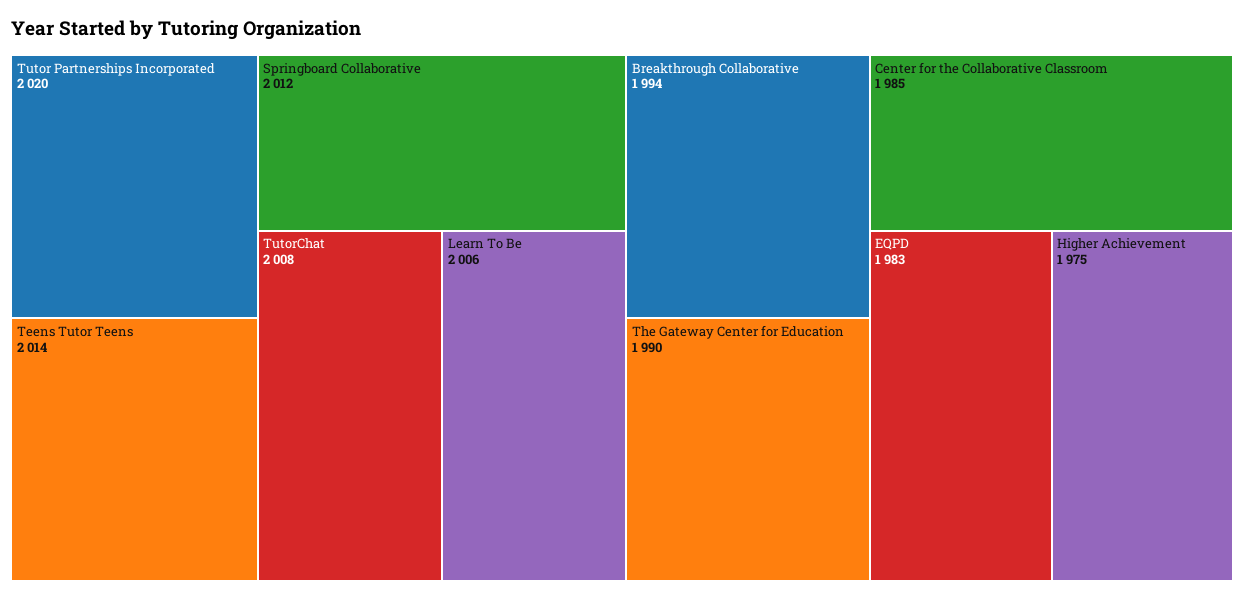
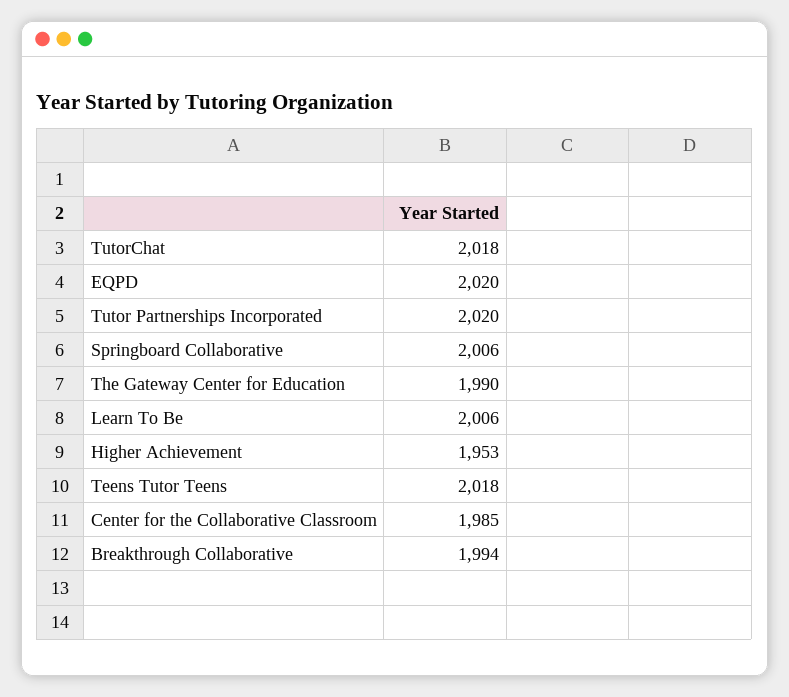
  {
    "Tutor Partnerships Incorporated": 2020,
-   "Teens Tutor Teens": 2014,
+   "Teens Tutor Teens": 2018,
-   "Springboard Collaborative": 2012,
+   "Springboard Collaborative": 2006,
-   "TutorChat": 2008,
+   "TutorChat": 2018,
    "Learn To Be": 2006,
    "Breakthrough Collaborative": 1994,
    "The Gateway Center for Education": 1990,
    "Center for the Collaborative Classroom": 1985,
-   "EQPD": 1983,
+   "EQPD": 2020,
-   "Higher Achievement": 1975
+   "Higher Achievement": 1953
  }

